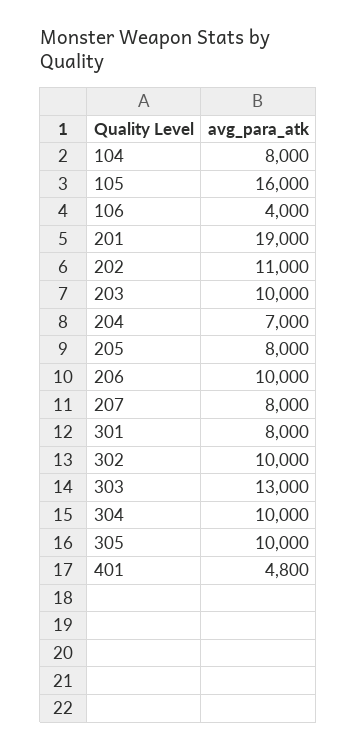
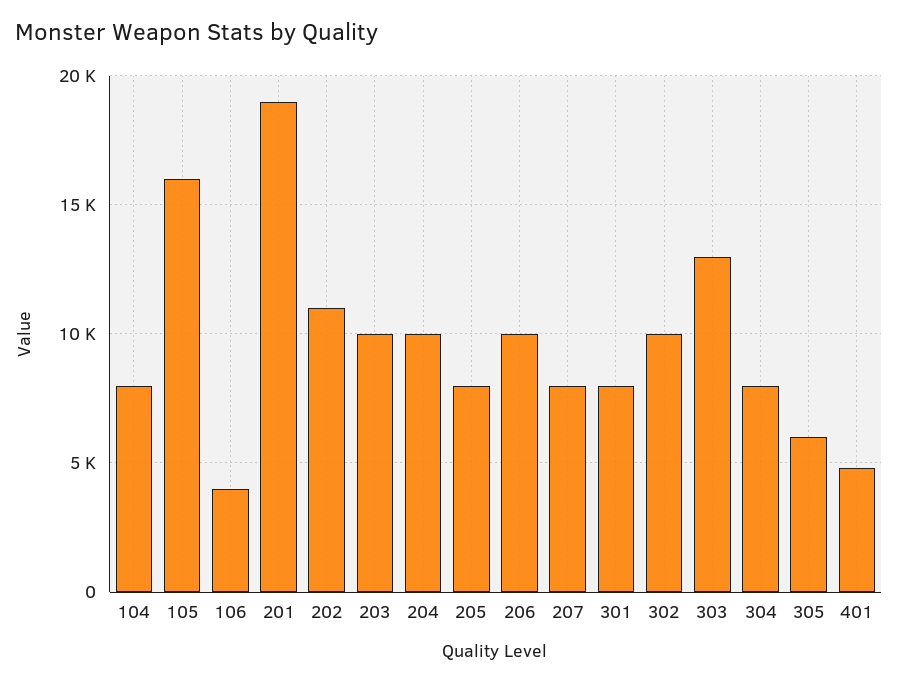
  {
    "104": 8000,
    "105": 16000,
    "106": 4000,
    "201": 19000,
    "202": 11000,
    "203": 10000,
-   "204": 7000,
+   "204": 10000,
    "205": 8000,
    "206": 10000,
    "207": 8000,
    "301": 8000,
    "302": 10000,
    "303": 13000,
-   "304": 10000,
+   "304": 8000,
-   "305": 10000,
+   "305": 6000,
    "401": 4800
  }

